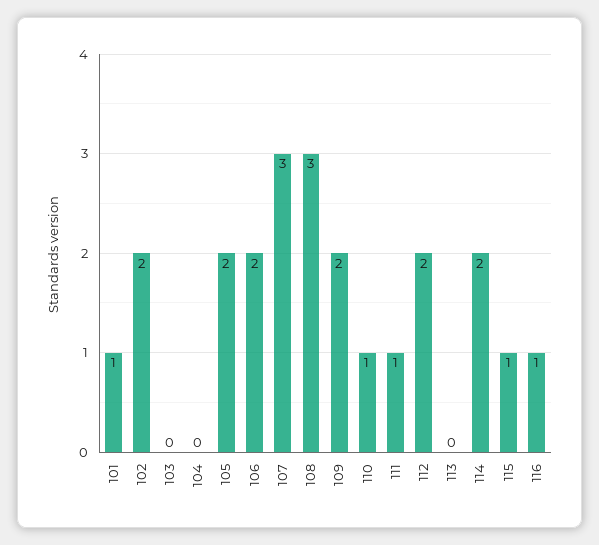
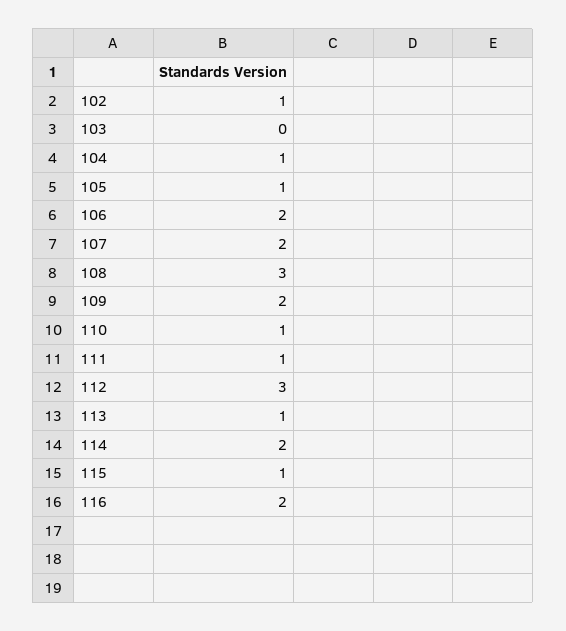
  {
-   "101": 1,
-   "102": 2,
+   "102": 1,
    "103": 0,
-   "104": 0,
+   "104": 1,
-   "105": 2,
+   "105": 1,
    "106": 2,
-   "107": 3,
+   "107": 2,
    "108": 3,
    "109": 2,
    "110": 1,
    "111": 1,
-   "112": 2,
+   "112": 3,
-   "113": 0,
+   "113": 1,
    "114": 2,
    "115": 1,
-   "116": 1
+   "116": 2
  }

